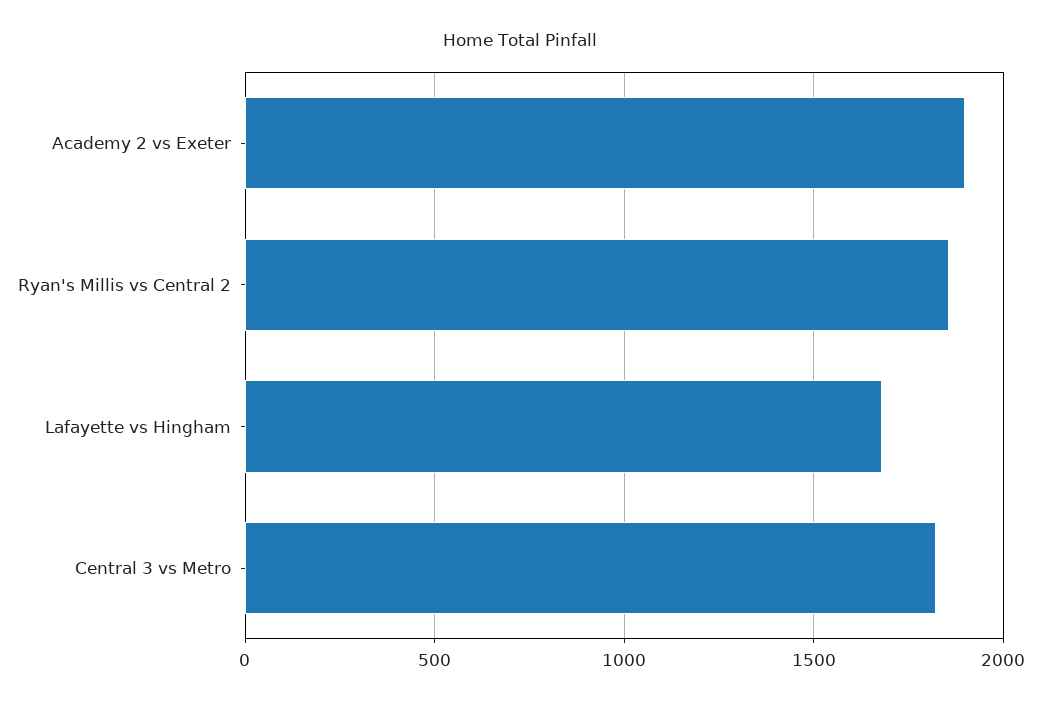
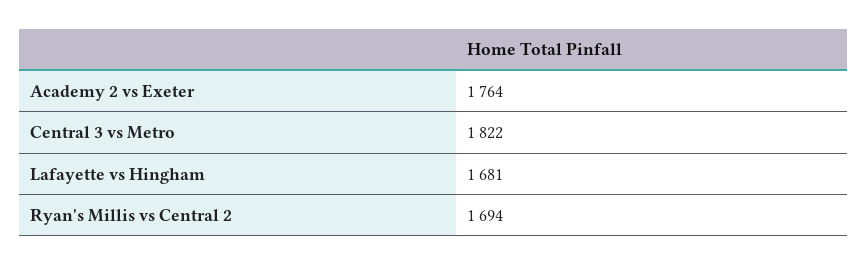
  {
-   "Academy 2 vs Exeter": 1900,
+   "Academy 2 vs Exeter": 1764,
-   "Ryan's Millis vs Central 2": 1850,
+   "Ryan's Millis vs Central 2": 1694,
    "Lafayette vs Hingham": 1681,
    "Central 3 vs Metro": 1822
  }

